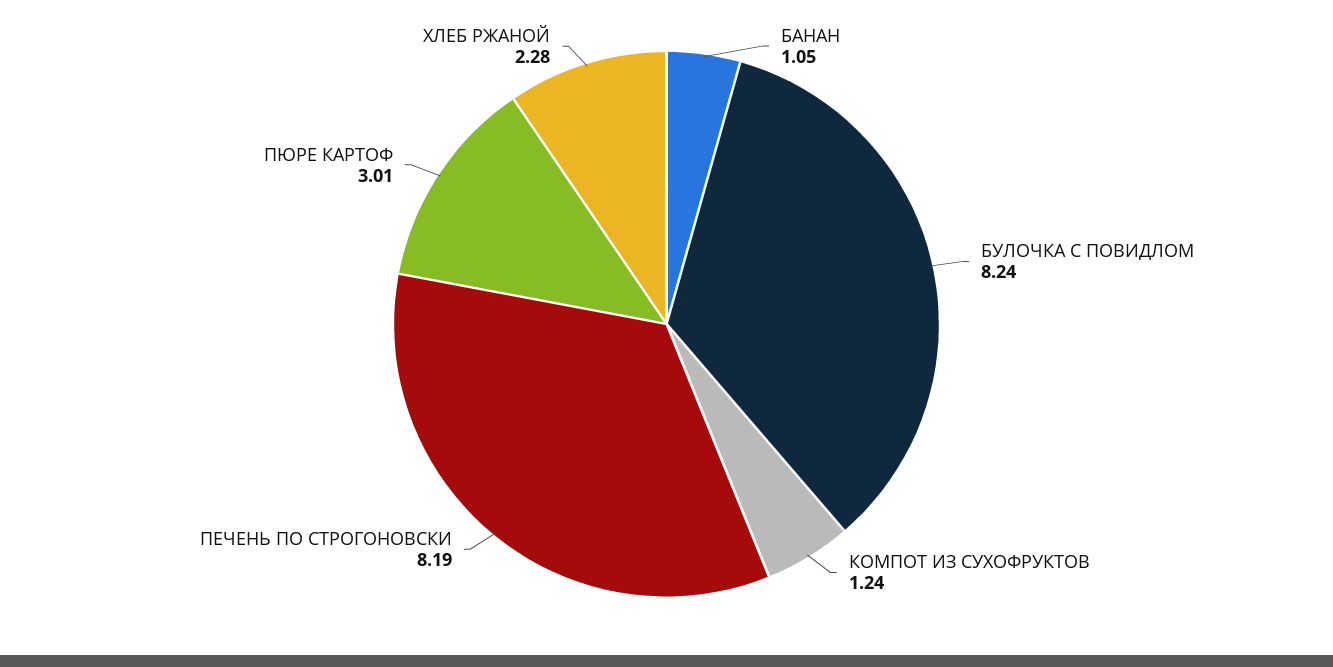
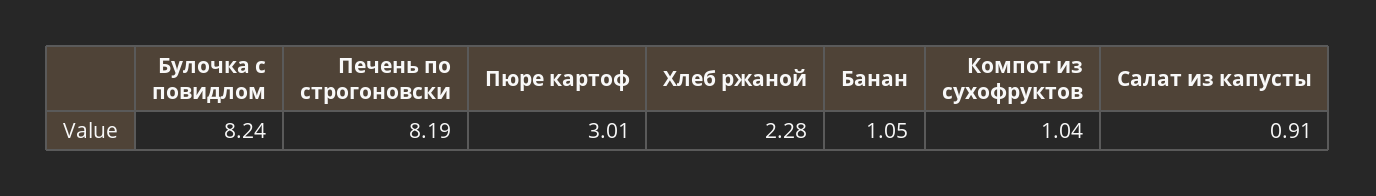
  {
    "БАНАН": 1.05,
    "БУЛОЧКА С ПОВИДЛОМ": 8.24,
-   "КОМПОТ ИЗ СУХОФРУКТОВ": 1.24,
+   "КОМПОТ ИЗ СУХОФРУКТОВ": 1.04,
    "ПЕЧЕНЬ ПО СТРОГОНОВСКИ": 8.19,
    "ПЮРЕ КАРТОФ": 3.01,
-   "ХЛЕБ РЖАНОЙ": 2.28
+   "ХЛЕБ РЖАНОЙ": 2.28,
+   "Салат из капусты": 0.91
  }

